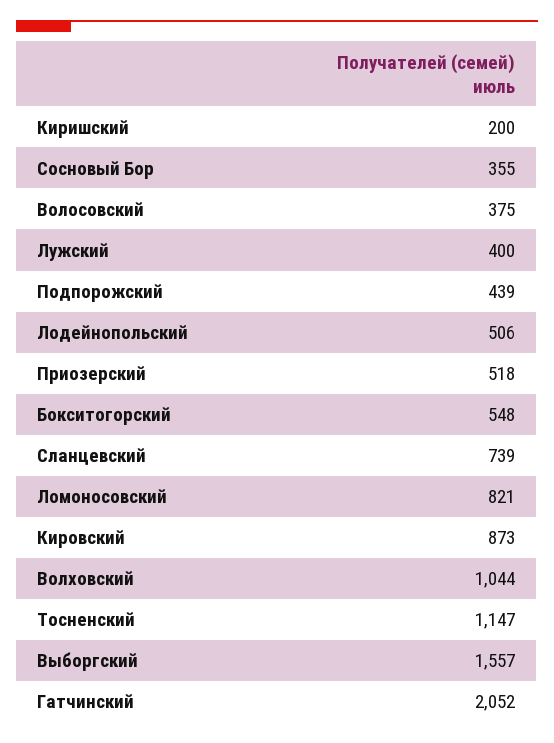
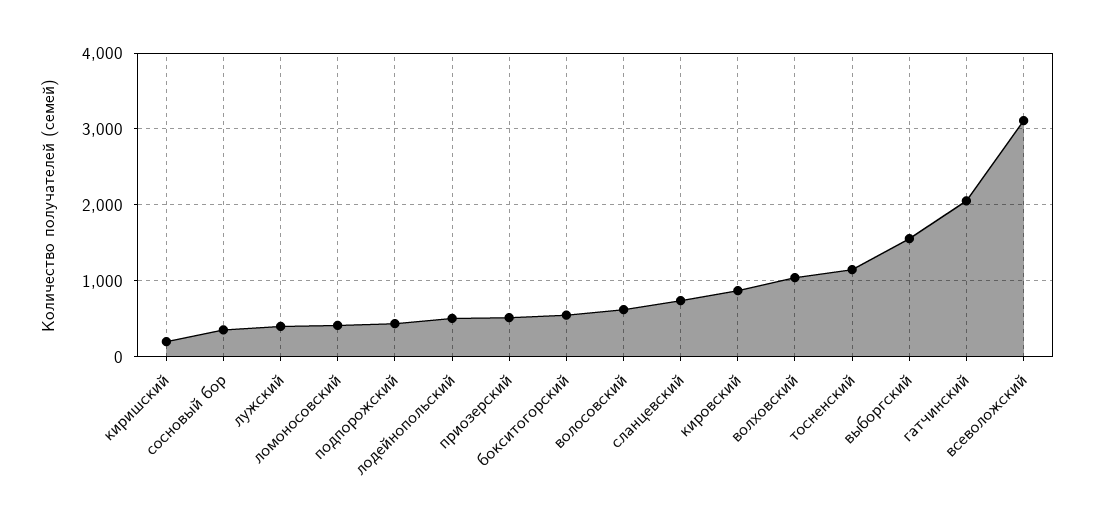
  {
    "Киришский": 200,
    "Сосновый Бор": 355,
-   "Волосовский": 375,
+   "Волосовский": 600,
    "Лужский": 400,
    "Подпорожский": 439,
    "Лодейнопольский": 506,
    "Приозерский": 518,
    "Бокситогорский": 548,
    "Сланцевский": 739,
-   "Ломоносовский": 821,
+   "Ломоносовский": 400,
    "Кировский": 873,
    "Волховский": 1044,
    "Тосненский": 1147,
    "Выборгский": 1557,
-   "Гатчинский": 2052
+   "Гатчинский": 2052,
+   "всеволожский": 3100
  }

